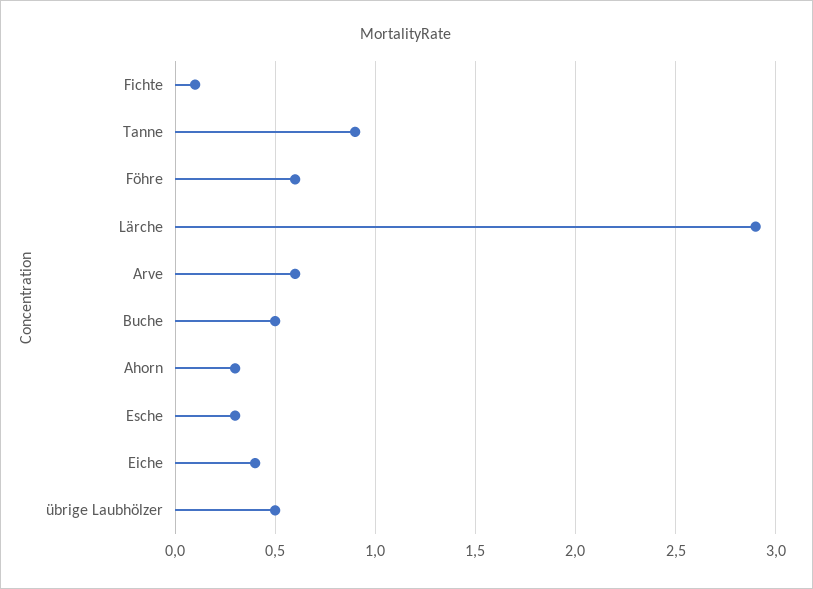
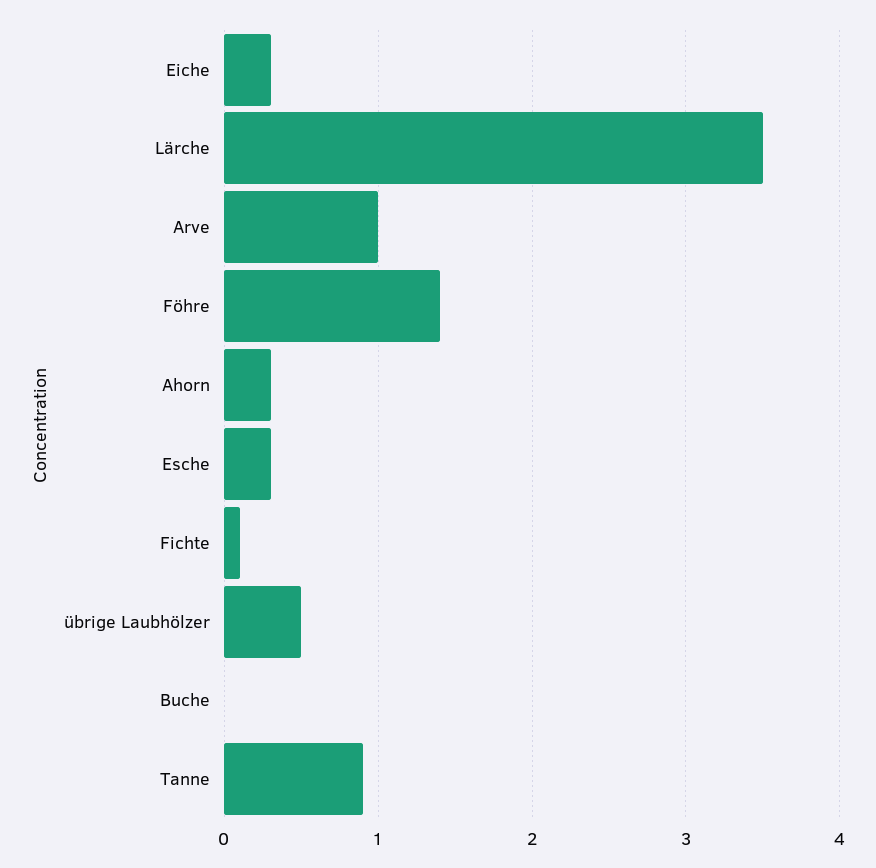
  {
    "Fichte": 0.1,
    "Tanne": 0.9,
-   "Föhre": 0.6,
+   "Föhre": 1.4,
-   "Lärche": 2.9,
+   "Lärche": 3.5,
-   "Arve": 0.6,
+   "Arve": 1,
-   "Buche": 0.5,
+   "Buche": 0,
    "Ahorn": 0.3,
    "Esche": 0.3,
-   "Eiche": 0.4,
+   "Eiche": 0.3,
    "übrige Laubhölzer": 0.5
  }

